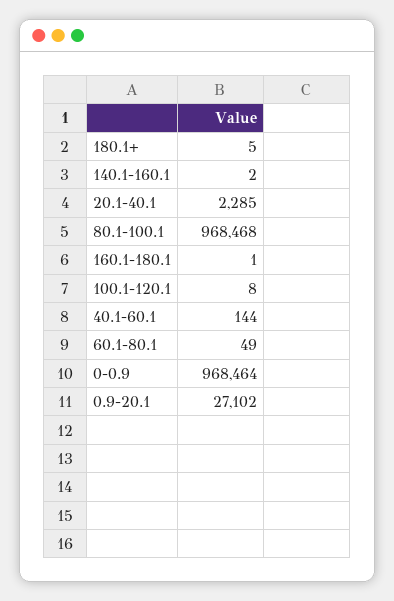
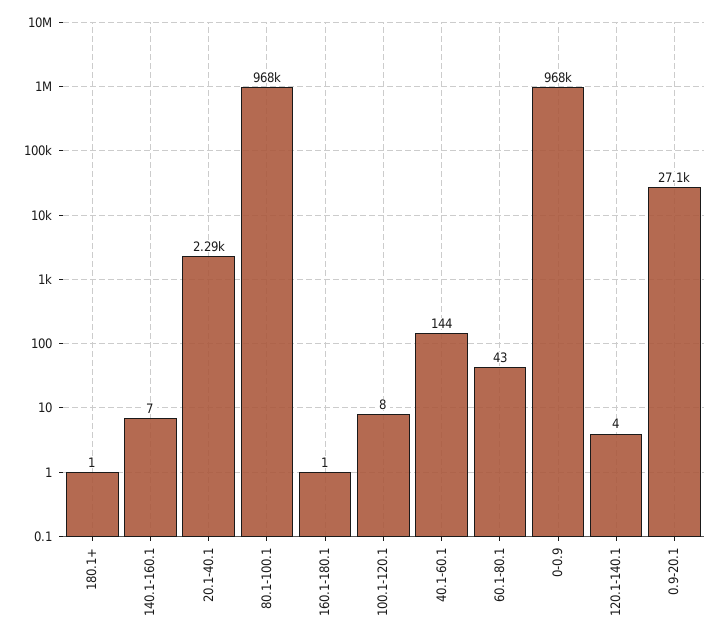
  {
-   "180.1+": 5,
+   "180.1+": 1,
-   "140.1-160.1": 2,
+   "140.1-160.1": 7,
    "20.1-40.1": 2285,
    "80.1-100.1": 968468,
    "160.1-180.1": 1,
    "100.1-120.1": 8,
    "40.1-60.1": 144,
-   "60.1-80.1": 49,
+   "60.1-80.1": 43,
    "0-0.9": 968464,
-   "0.9-20.1": 27102
+   "0.9-20.1": 27102,
+   "120.1-140.1": 4
  }

